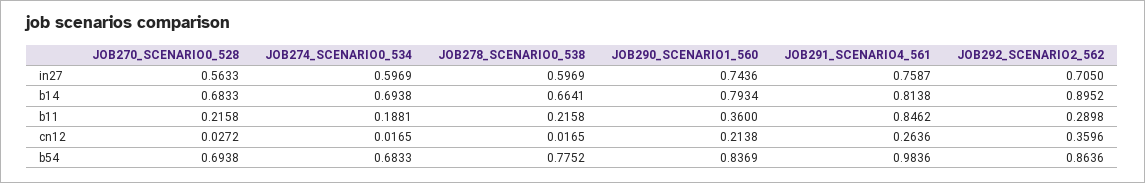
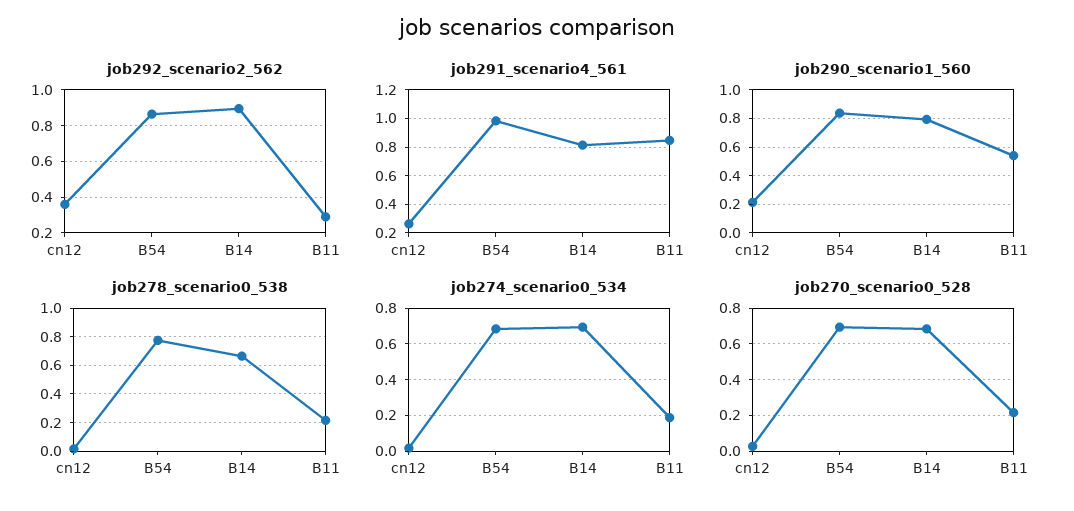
  {
    "JOB270_SCENARIO0_528": {
-     "in27": 0.5633,
      "b14": 0.6833,
      "b11": 0.2158,
      "cn12": 0.0272,
      "b54": 0.6938
    },
    "JOB274_SCENARIO0_534": {
-     "in27": 0.5969,
      "b14": 0.6938,
      "b11": 0.1881,
      "cn12": 0.0165,
      "b54": 0.6833
    },
    "JOB278_SCENARIO0_538": {
-     "in27": 0.5969,
      "b14": 0.6641,
      "b11": 0.2158,
      "cn12": 0.0165,
      "b54": 0.7752
    },
    "JOB290_SCENARIO1_560": {
-     "in27": 0.7436,
      "b14": 0.7934,
-     "b11": 0.36,
+     "b11": 0.55,
      "cn12": 0.2138,
      "b54": 0.8369
    },
    "JOB291_SCENARIO4_561": {
-     "in27": 0.7587,
      "b14": 0.8138,
      "b11": 0.8462,
      "cn12": 0.2636,
      "b54": 0.9836
    },
    "JOB292_SCENARIO2_562": {
-     "in27": 0.705,
      "b14": 0.8952,
      "b11": 0.2898,
      "cn12": 0.3596,
      "b54": 0.8636
    }
  }

